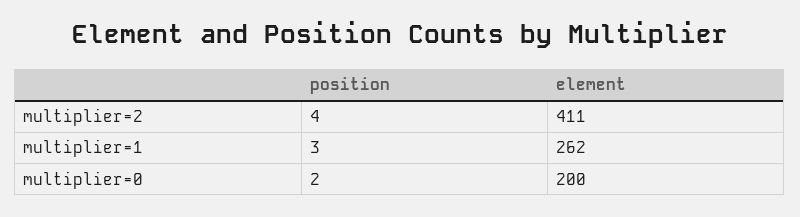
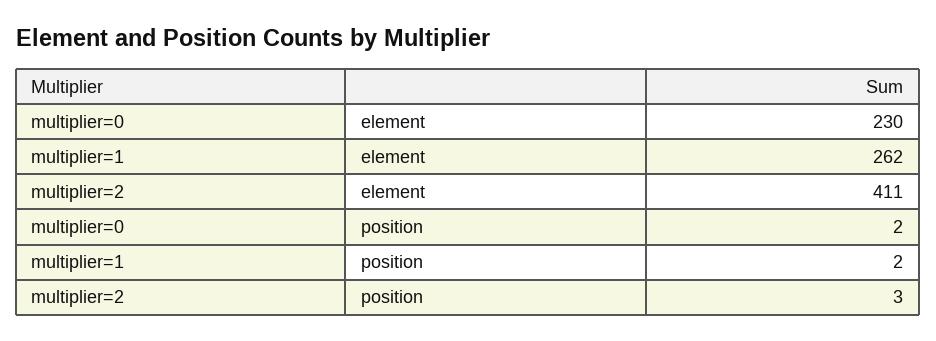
  {
    "position": {
-     "multiplier=2": 4,
+     "multiplier=2": 3,
-     "multiplier=1": 3,
+     "multiplier=1": 2,
      "multiplier=0": 2
    },
    "element": {
      "multiplier=2": 411,
      "multiplier=1": 262,
-     "multiplier=0": 200
+     "multiplier=0": 230
    }
  }

